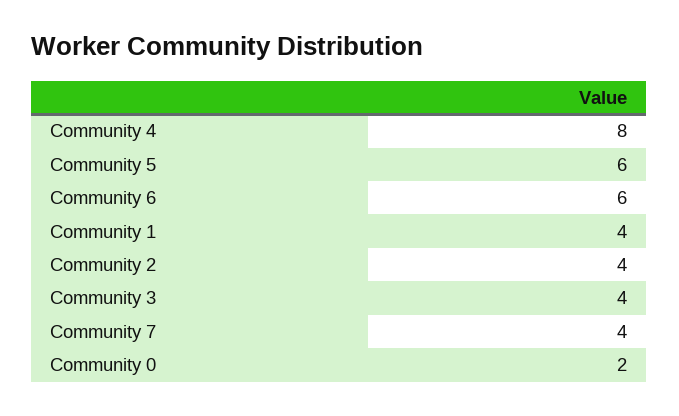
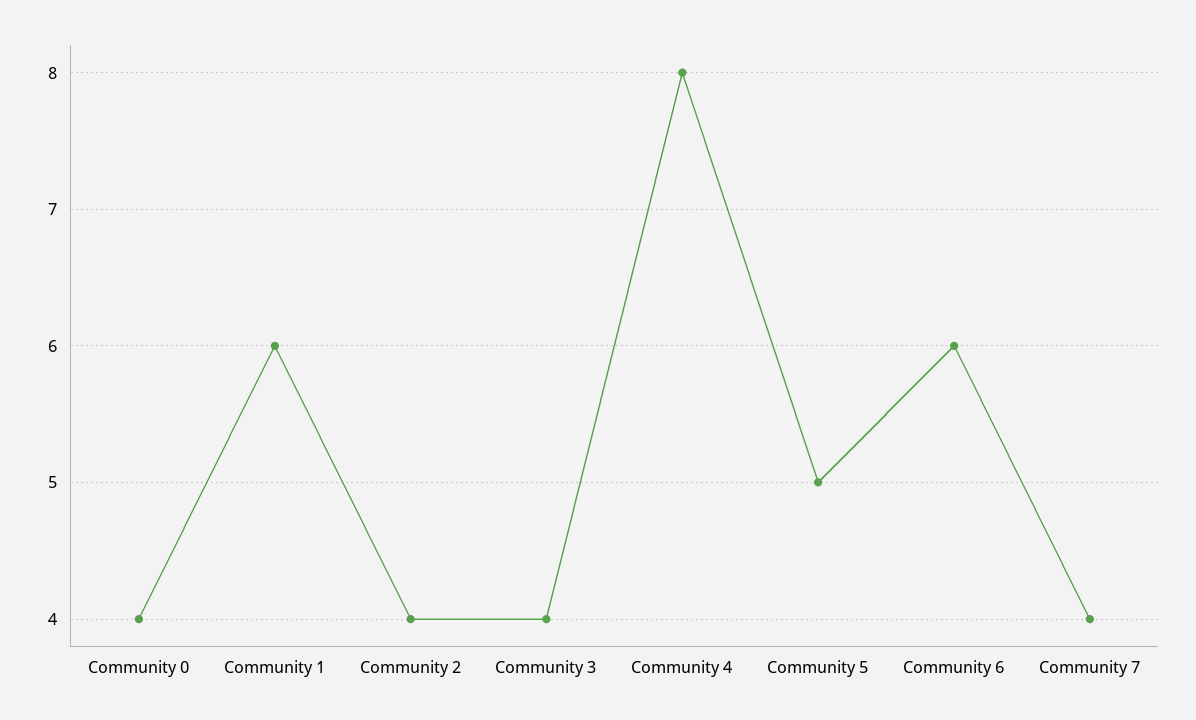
  {
    "Community 4": 8,
-   "Community 5": 6,
+   "Community 5": 5,
    "Community 6": 6,
-   "Community 1": 4,
+   "Community 1": 6,
    "Community 2": 4,
    "Community 3": 4,
    "Community 7": 4,
-   "Community 0": 2
+   "Community 0": 4
  }

